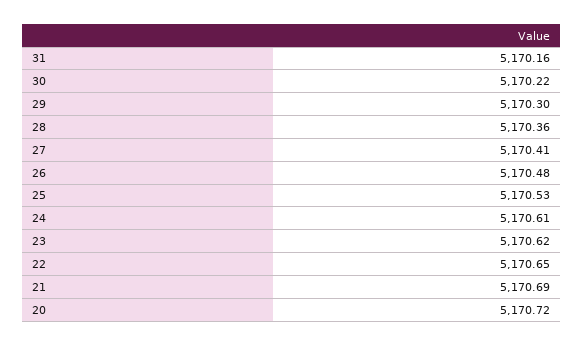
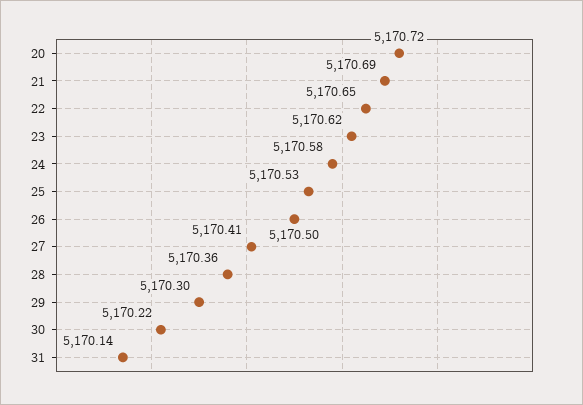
  {
-   "31": 5170.16,
+   "31": 5170.14,
    "30": 5170.22,
    "29": 5170.3,
    "28": 5170.36,
    "27": 5170.41,
-   "26": 5170.48,
+   "26": 5170.5,
    "25": 5170.53,
-   "24": 5170.61,
+   "24": 5170.58,
    "23": 5170.62,
    "22": 5170.65,
    "21": 5170.69,
    "20": 5170.72
  }

